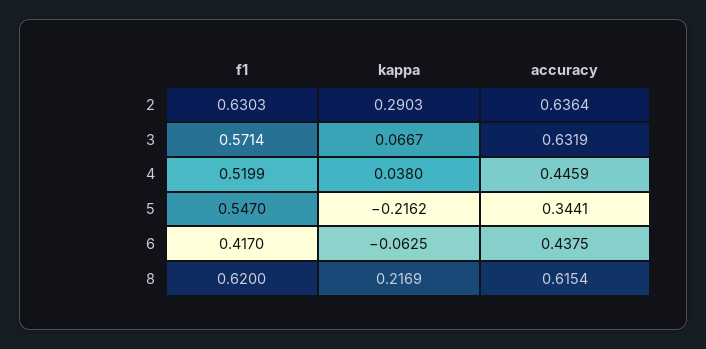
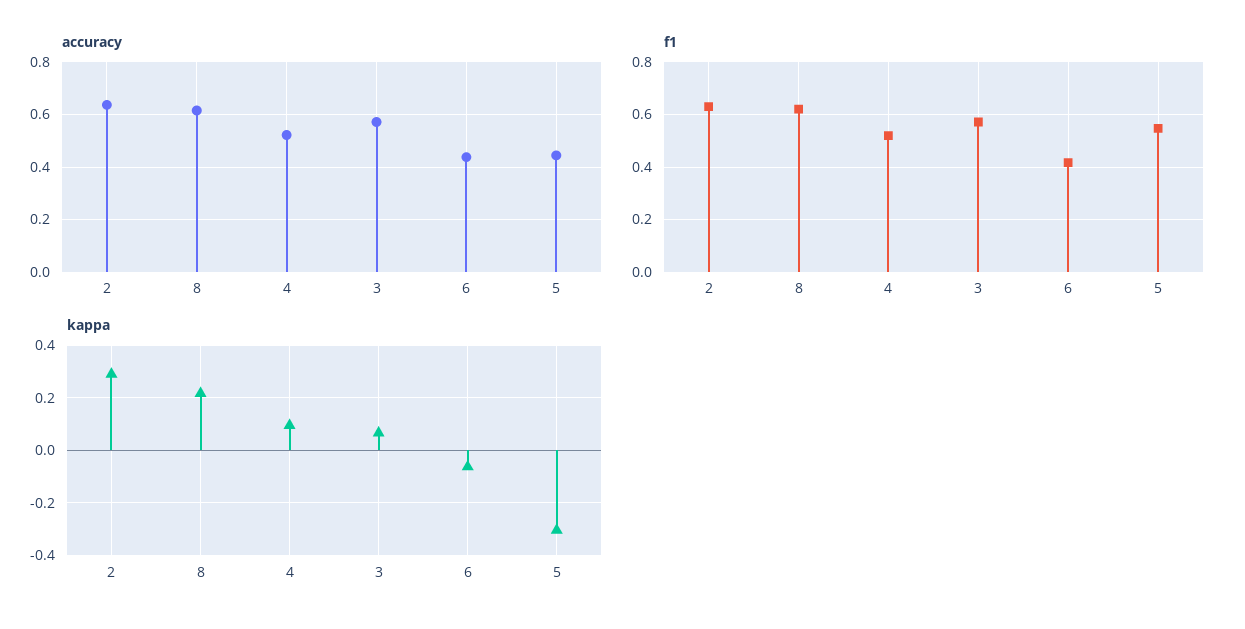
  {
    "f1": {
      "2": 0.6303,
      "3": 0.5714,
      "4": 0.5199,
      "5": 0.547,
      "6": 0.417,
      "8": 0.62
    },
    "kappa": {
      "2": 0.2903,
      "3": 0.0667,
-     "4": 0.038,
+     "4": 0.1,
-     "5": -0.2162,
+     "5": -0.3,
      "6": -0.0625,
      "8": 0.2169
    },
    "accuracy": {
      "2": 0.6364,
-     "3": 0.6319,
+     "3": 0.575,
-     "4": 0.4459,
+     "4": 0.525,
-     "5": 0.3441,
+     "5": 0.45,
      "6": 0.4375,
      "8": 0.6154
    }
  }

